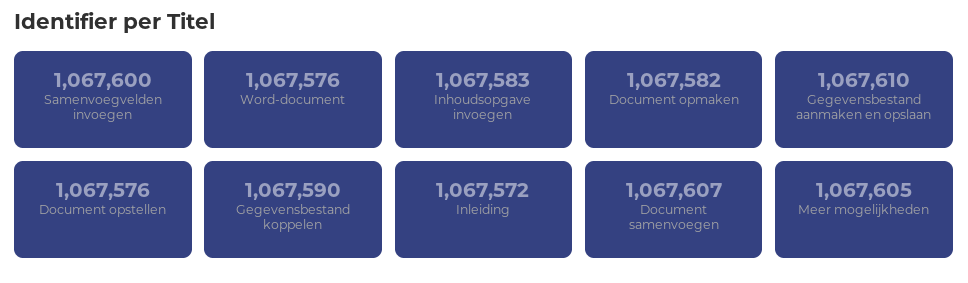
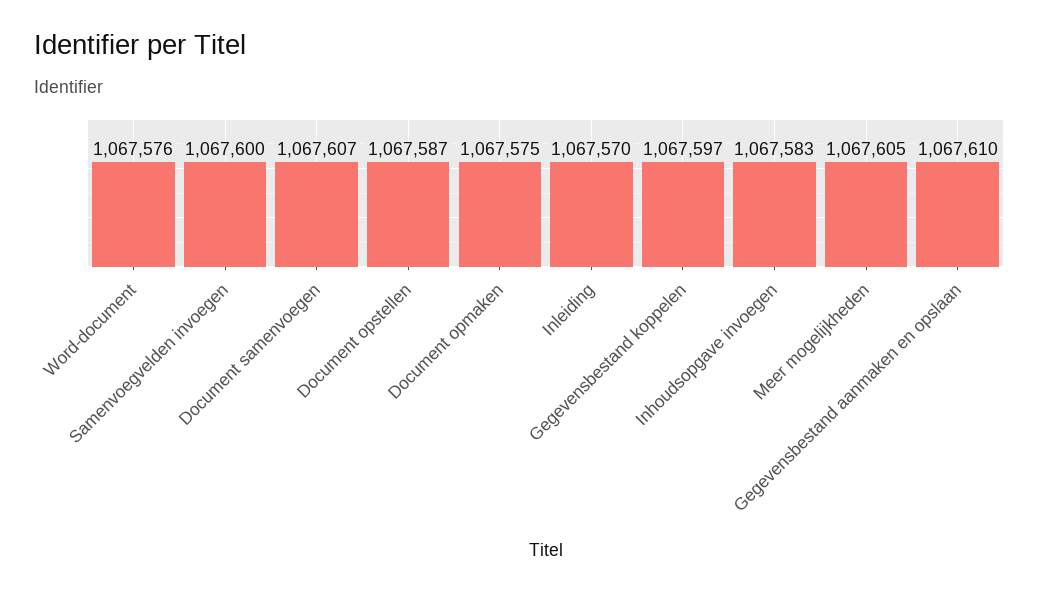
  {
    "Samenvoegvelden invoegen": 1067600,
    "Word-document": 1067576,
    "Inhoudsopgave invoegen": 1067583,
-   "Document opmaken": 1067582,
+   "Document opmaken": 1067575,
    "Gegevensbestand aanmaken en opslaan": 1067610,
-   "Document opstellen": 1067576,
+   "Document opstellen": 1067587,
-   "Gegevensbestand koppelen": 1067590,
+   "Gegevensbestand koppelen": 1067597,
-   "Inleiding": 1067572,
+   "Inleiding": 1067570,
    "Document samenvoegen": 1067607,
    "Meer mogelijkheden": 1067605
  }

